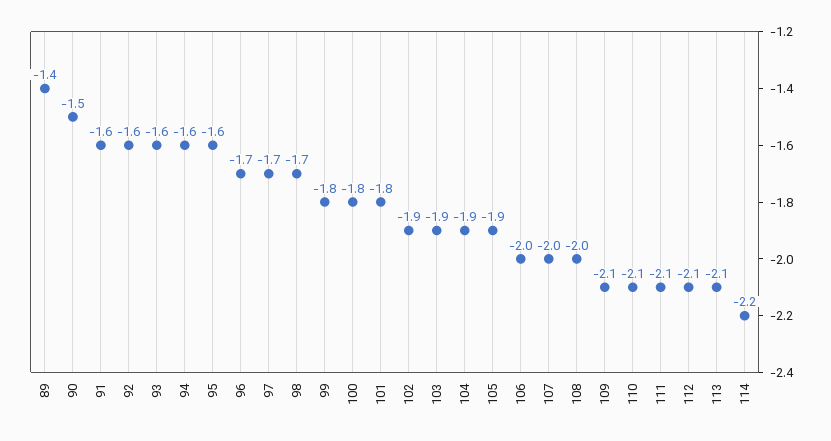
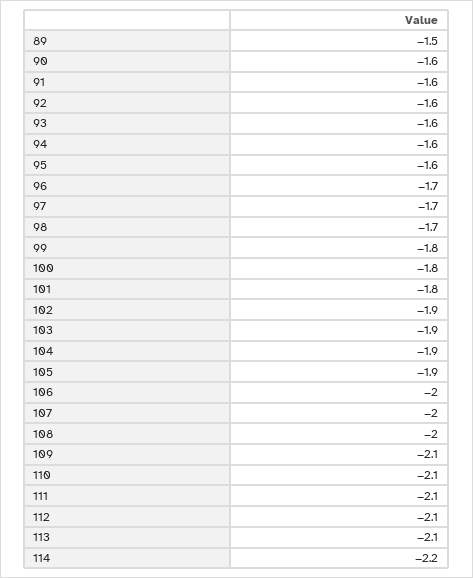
  {
-   "89": -1.4,
+   "89": -1.5,
-   "90": -1.5,
+   "90": -1.6,
    "91": -1.6,
    "92": -1.6,
    "93": -1.6,
    "94": -1.6,
    "95": -1.6,
    "96": -1.7,
    "97": -1.7,
    "98": -1.7,
    "99": -1.8,
    "100": -1.8,
    "101": -1.8,
    "102": -1.9,
    "103": -1.9,
    "104": -1.9,
    "105": -1.9,
    "106": -2,
    "107": -2,
    "108": -2,
    "109": -2.1,
    "110": -2.1,
    "111": -2.1,
    "112": -2.1,
    "113": -2.1,
    "114": -2.2
  }

